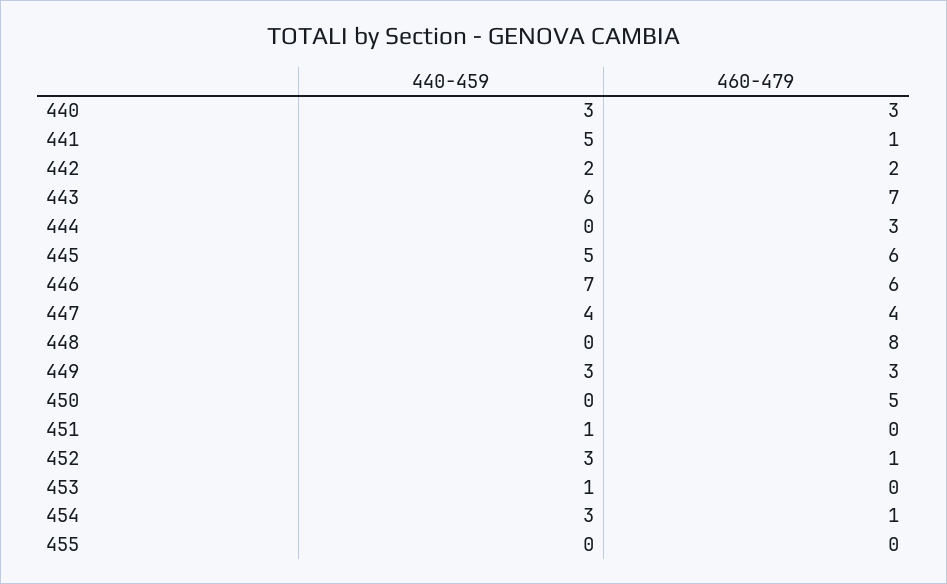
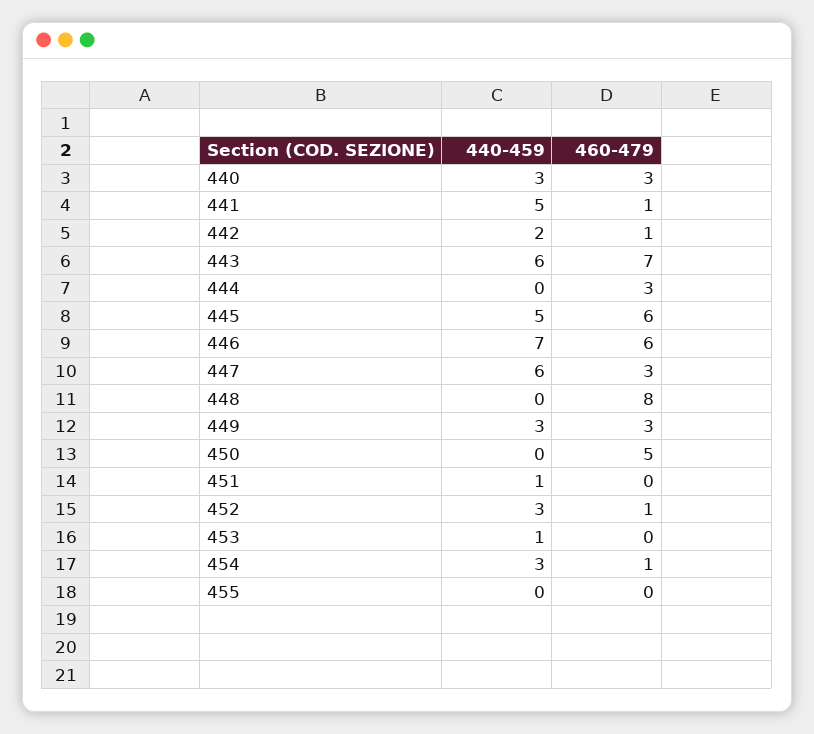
  {
    "440-459": {
      "440": 3,
      "441": 5,
      "442": 2,
      "443": 6,
      "444": 0,
      "445": 5,
      "446": 7,
-     "447": 4,
+     "447": 6,
      "448": 0,
      "449": 3,
      "450": 0,
      "451": 1,
      "452": 3,
      "453": 1,
      "454": 3,
      "455": 0
    },
    "460-479": {
      "440": 3,
      "441": 1,
-     "442": 2,
+     "442": 1,
      "443": 7,
      "444": 3,
      "445": 6,
      "446": 6,
-     "447": 4,
+     "447": 3,
      "448": 8,
      "449": 3,
      "450": 5,
      "451": 0,
      "452": 1,
      "453": 0,
      "454": 1,
      "455": 0
    }
  }

